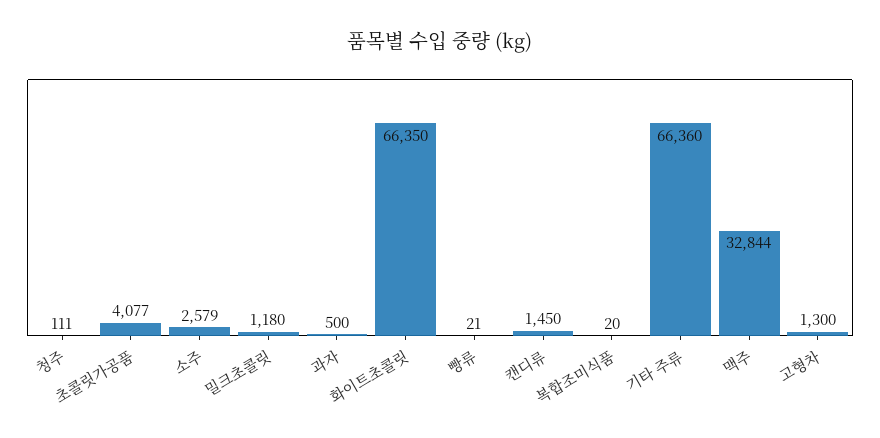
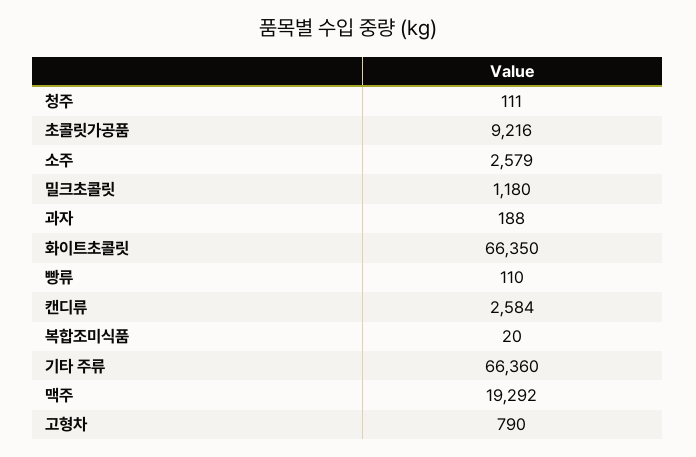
  {
    "청주": 111,
-   "초콜릿가공품": 4077,
+   "초콜릿가공품": 9216,
    "소주": 2579,
    "밀크초콜릿": 1180,
-   "과자": 500,
+   "과자": 188,
    "화이트초콜릿": 66350,
-   "빵류": 21,
+   "빵류": 110,
-   "캔디류": 1450,
+   "캔디류": 2584,
    "복합조미식품": 20,
    "기타 주류": 66360,
-   "맥주": 32844,
+   "맥주": 19292,
-   "고형차": 1300
+   "고형차": 790
  }

